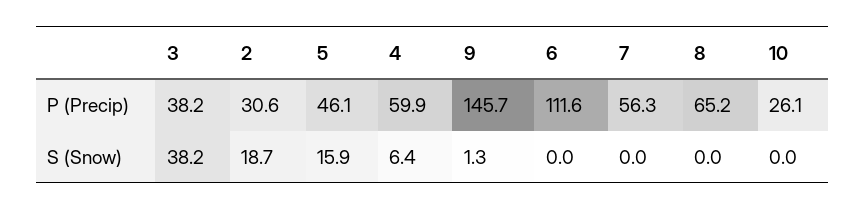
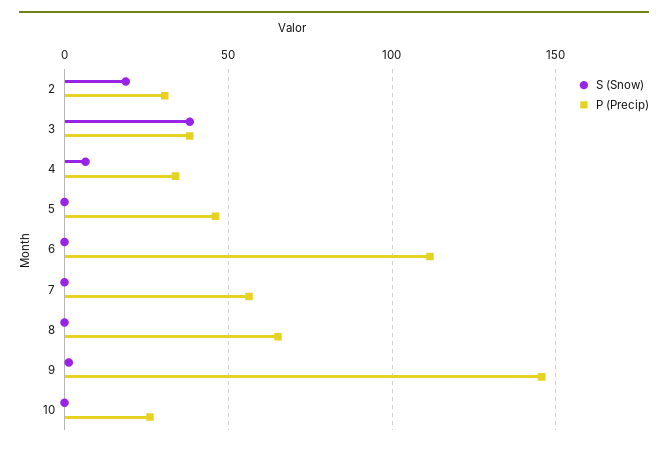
  {
    "P (Precip)": {
      "3": 38.2,
      "2": 30.6,
      "5": 46.1,
-     "4": 59.9,
+     "4": 35,
      "9": 145.7,
      "6": 111.6,
      "7": 56.3,
      "8": 65.2,
      "10": 26.1
    },
    "S (Snow)": {
      "3": 38.2,
      "2": 18.7,
-     "5": 15.9,
+     "5": 0,
      "4": 6.4,
      "9": 1.3,
      "6": 0,
      "7": 0,
      "8": 0,
      "10": 0
    }
  }

